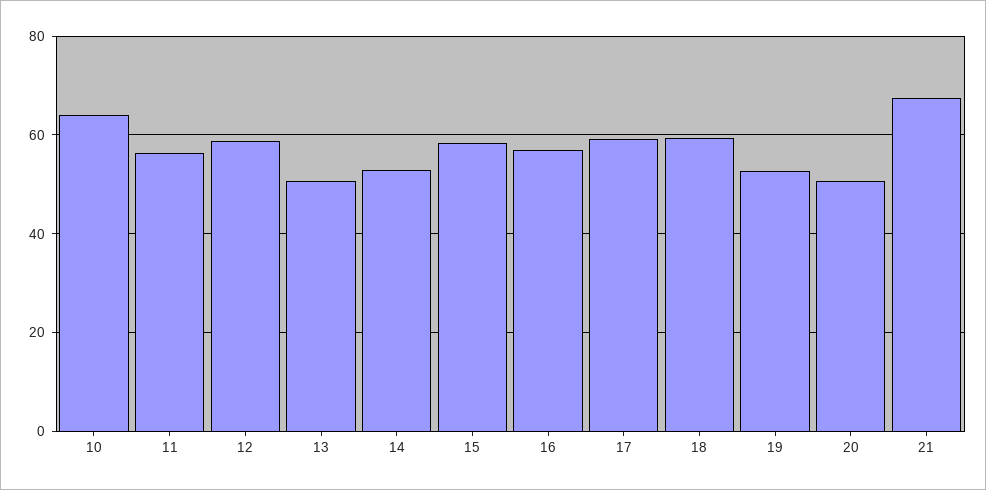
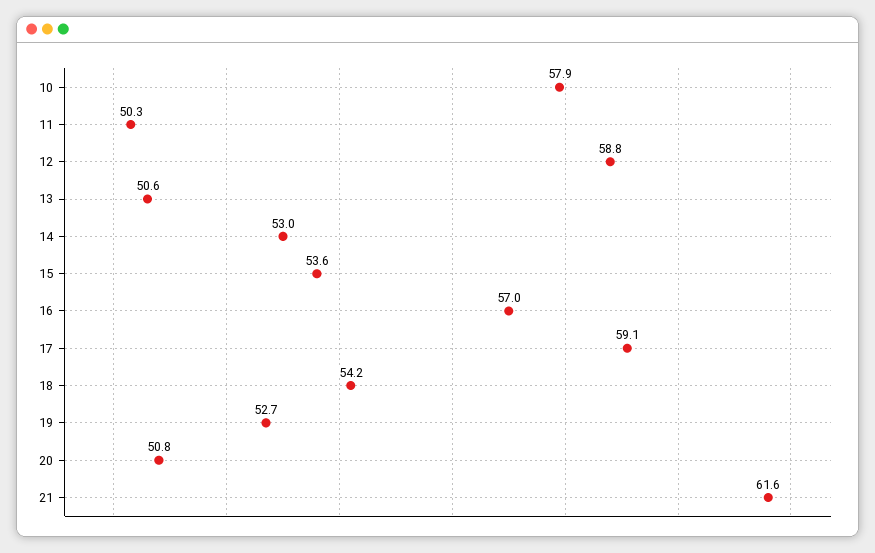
  {
-   "10": 64,
+   "10": 57.9,
-   "11": 56,
+   "11": 50.3,
    "12": 58.8,
    "13": 50.6,
    "14": 53,
-   "15": 58,
+   "15": 53.6,
    "16": 57,
    "17": 59.1,
-   "18": 60,
+   "18": 54.2,
    "19": 52.7,
    "20": 50.8,
-   "21": 68
+   "21": 61.6
  }

